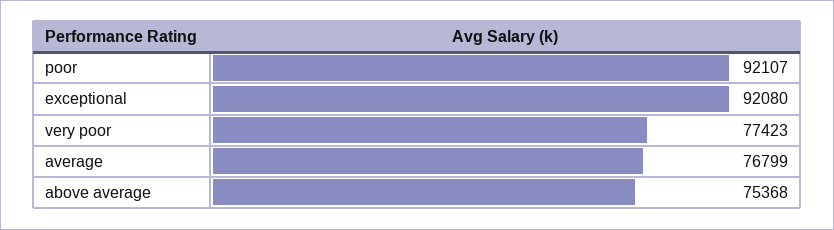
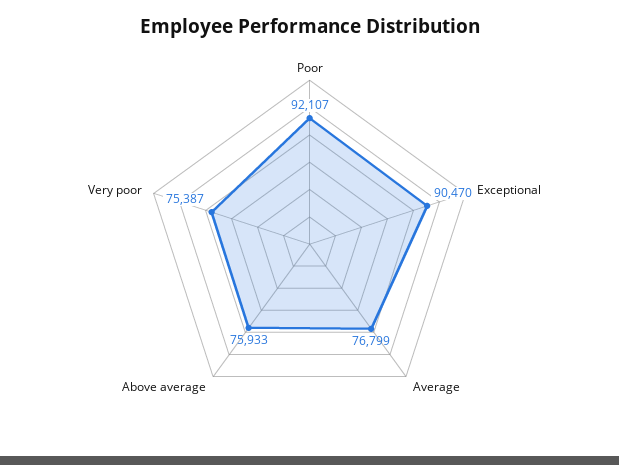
  {
    "poor": 92107,
-   "exceptional": 92080,
+   "exceptional": 90470,
-   "very poor": 77423,
+   "very poor": 75387,
    "average": 76799,
-   "above average": 75368
+   "above average": 75933
  }

